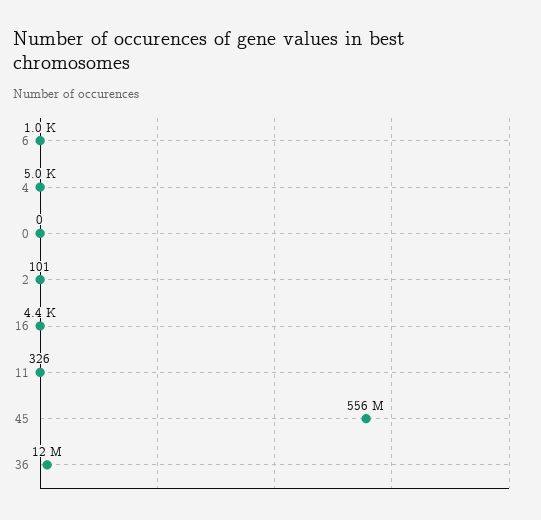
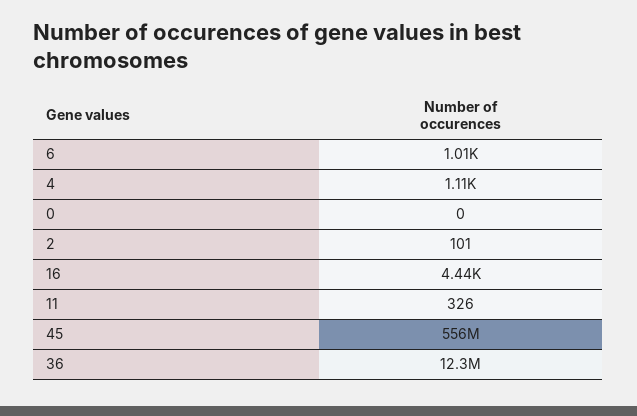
  {
    "6": 1010,
-   "4": 5000,
+   "4": 1110,
    "0": 0,
    "2": 101,
    "16": 4440,
    "11": 326,
    "45": 556000000,
    "36": 12300000
  }

